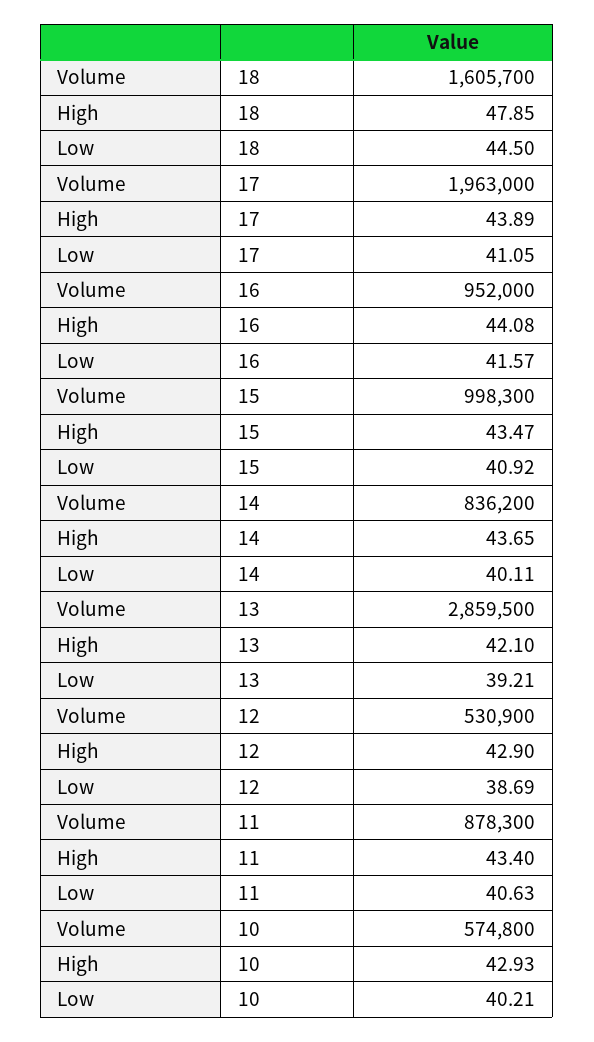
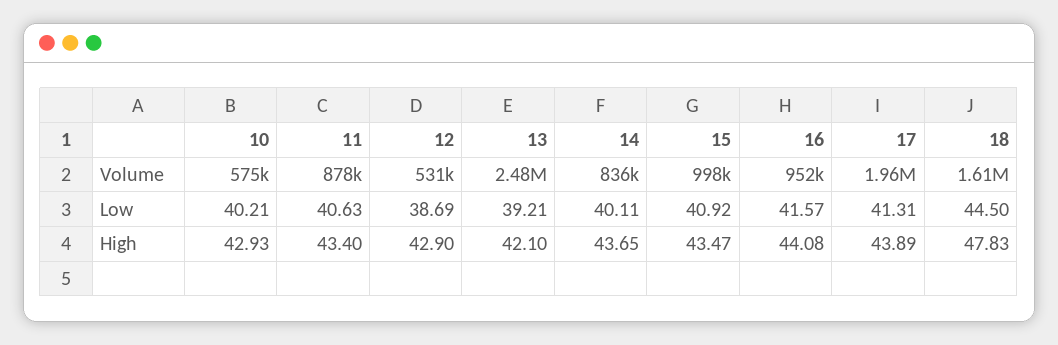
  {
    "Volume": {
      "18": 1605700,
      "17": 1963000,
      "16": 952000,
      "15": 998300,
      "14": 836200,
-     "13": 2859500,
+     "13": 2480000,
      "12": 530900,
      "11": 878300,
      "10": 574800
    },
    "High": {
-     "18": 47.85,
+     "18": 47.83,
      "17": 43.89,
      "16": 44.08,
      "15": 43.47,
      "14": 43.65,
      "13": 42.1,
      "12": 42.9,
      "11": 43.4,
      "10": 42.93
    },
    "Low": {
      "18": 44.5,
-     "17": 41.05,
+     "17": 41.31,
      "16": 41.57,
      "15": 40.92,
      "14": 40.11,
      "13": 39.21,
      "12": 38.69,
      "11": 40.63,
      "10": 40.21
    }
  }

